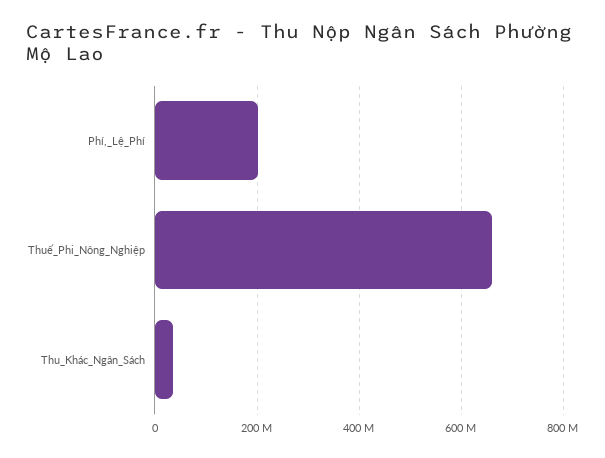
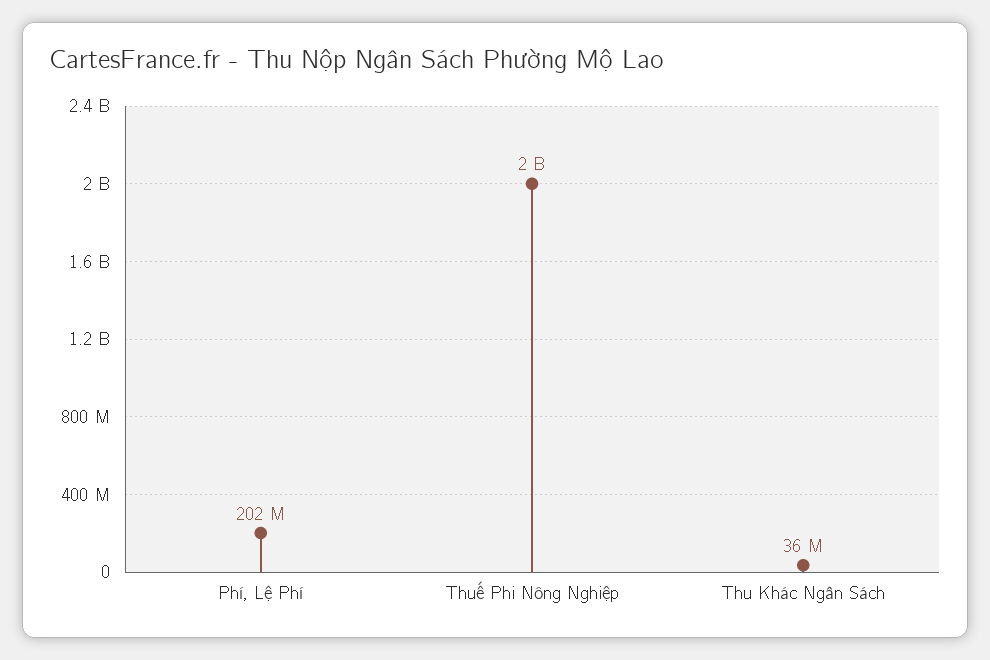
  {
    "Phí,_Lệ_Phí": 202000000,
-   "Thuế_Phi_Nông_Nghiệp": 660000000,
+   "Thuế_Phi_Nông_Nghiệp": 2000000000,
    "Thu_Khác_Ngân_Sách": 36000000
  }

